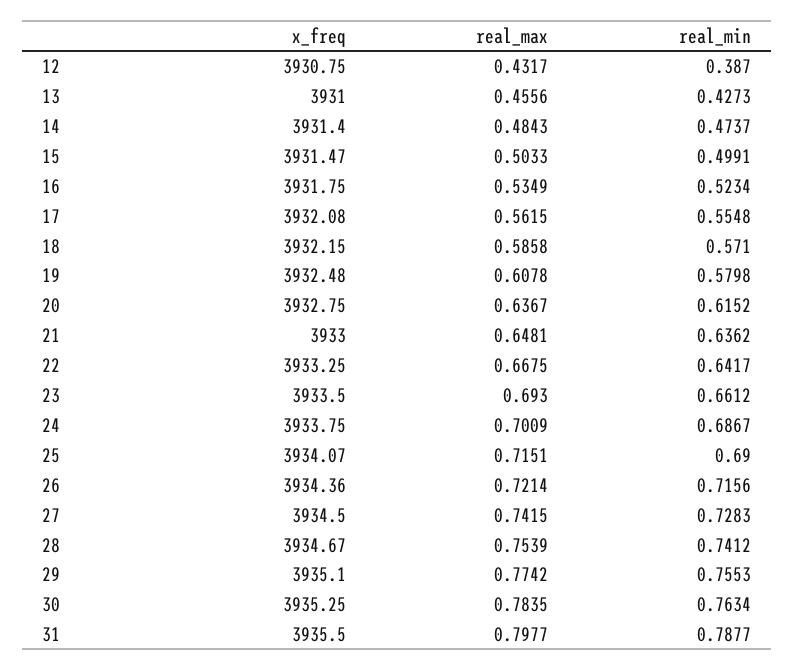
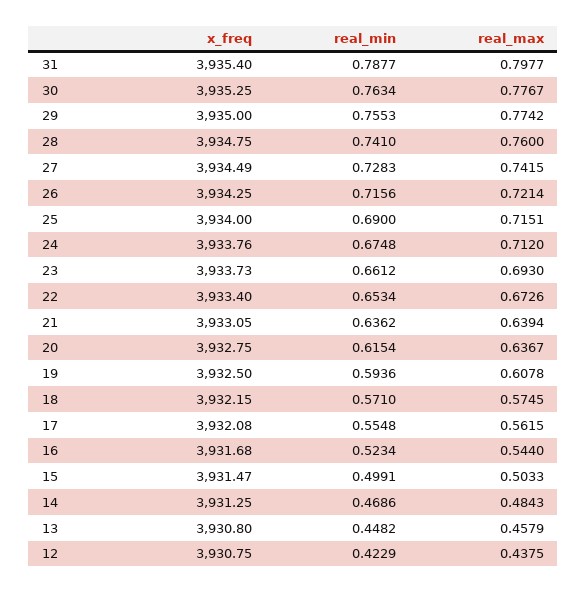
  {
    "x_freq": {
      "12": 3930.75,
-     "13": 3931,
+     "13": 3930.8,
-     "14": 3931.4,
+     "14": 3931.25,
      "15": 3931.47,
-     "16": 3931.75,
+     "16": 3931.68,
      "17": 3932.08,
      "18": 3932.15,
-     "19": 3932.48,
+     "19": 3932.5,
      "20": 3932.75,
-     "21": 3933,
+     "21": 3933.05,
-     "22": 3933.25,
+     "22": 3933.4,
-     "23": 3933.5,
+     "23": 3933.73,
-     "24": 3933.75,
+     "24": 3933.76,
-     "25": 3934.07,
+     "25": 3934,
-     "26": 3934.36,
+     "26": 3934.25,
-     "27": 3934.5,
+     "27": 3934.49,
-     "28": 3934.67,
+     "28": 3934.75,
-     "29": 3935.1,
+     "29": 3935,
      "30": 3935.25,
-     "31": 3935.5
+     "31": 3935.4
    },
    "real_max": {
-     "12": 0.4317,
+     "12": 0.4375,
-     "13": 0.4556,
+     "13": 0.4579,
      "14": 0.4843,
      "15": 0.5033,
-     "16": 0.5349,
+     "16": 0.544,
      "17": 0.5615,
-     "18": 0.5858,
+     "18": 0.5745,
      "19": 0.6078,
      "20": 0.6367,
-     "21": 0.6481,
+     "21": 0.6394,
-     "22": 0.6675,
+     "22": 0.6726,
      "23": 0.693,
-     "24": 0.7009,
+     "24": 0.712,
      "25": 0.7151,
      "26": 0.7214,
      "27": 0.7415,
-     "28": 0.7539,
+     "28": 0.76,
      "29": 0.7742,
-     "30": 0.7835,
+     "30": 0.7767,
      "31": 0.7977
    },
    "real_min": {
-     "12": 0.387,
+     "12": 0.4229,
-     "13": 0.4273,
+     "13": 0.4482,
-     "14": 0.4737,
+     "14": 0.4686,
      "15": 0.4991,
      "16": 0.5234,
      "17": 0.5548,
      "18": 0.571,
-     "19": 0.5798,
+     "19": 0.5936,
-     "20": 0.6152,
+     "20": 0.6154,
      "21": 0.6362,
-     "22": 0.6417,
+     "22": 0.6534,
      "23": 0.6612,
-     "24": 0.6867,
+     "24": 0.6748,
      "25": 0.69,
      "26": 0.7156,
      "27": 0.7283,
-     "28": 0.7412,
+     "28": 0.741,
      "29": 0.7553,
      "30": 0.7634,
      "31": 0.7877
    }
  }

